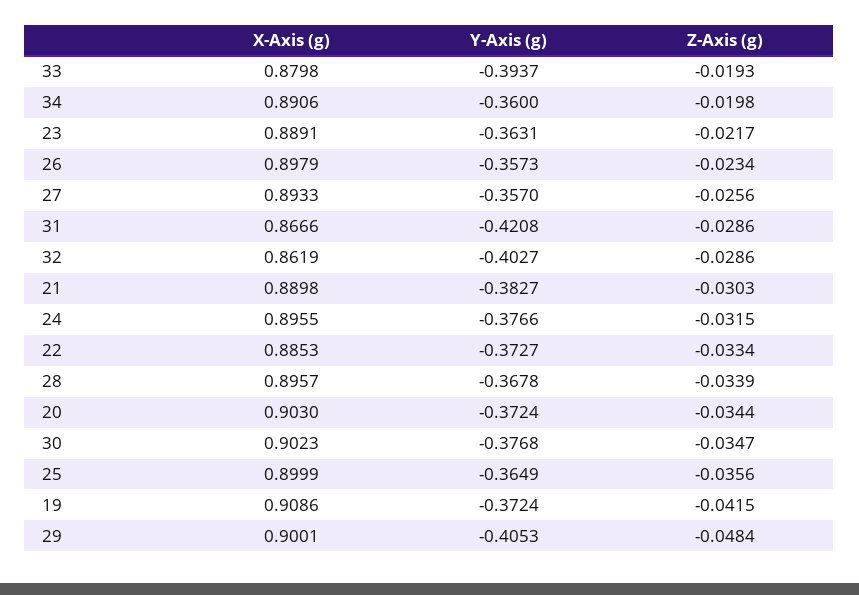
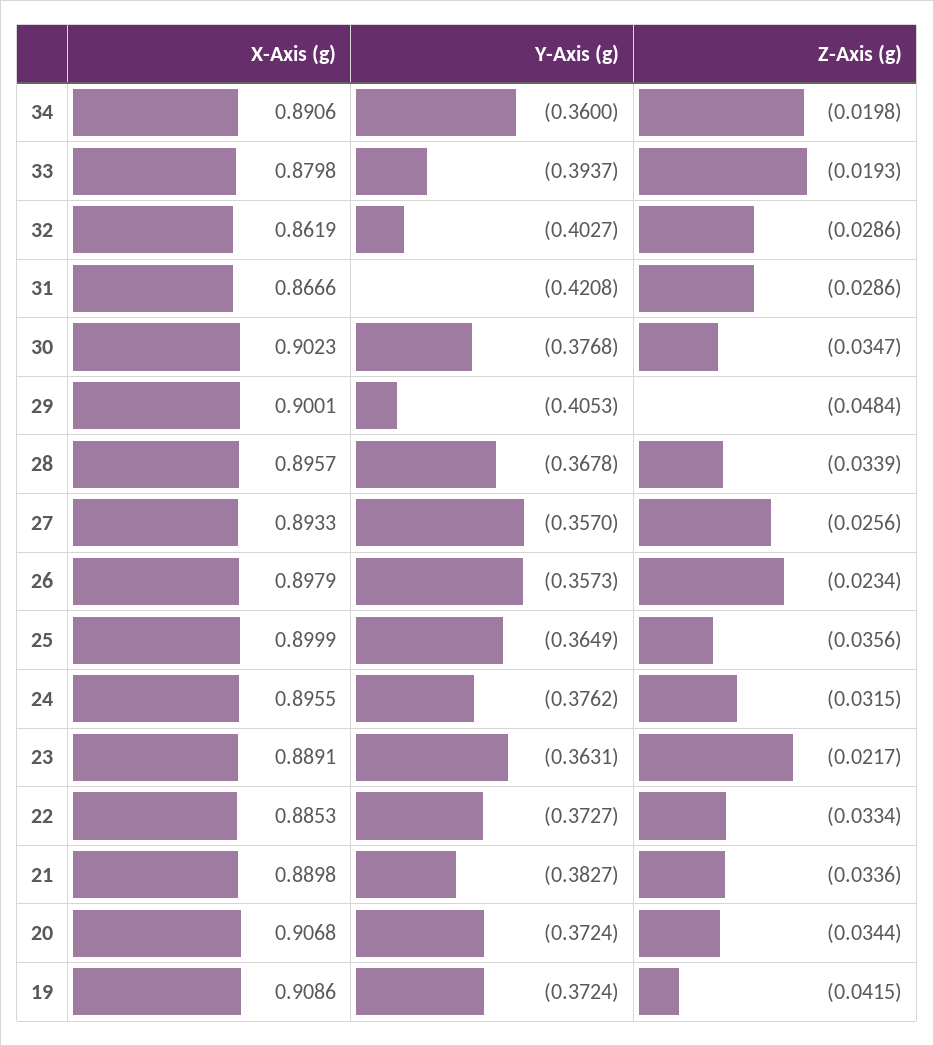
  {
    "X-Axis (g)": {
      "33": 0.8798,
      "34": 0.8906,
      "23": 0.8891,
      "26": 0.8979,
      "27": 0.8933,
      "31": 0.8666,
      "32": 0.8619,
      "21": 0.8898,
      "24": 0.8955,
      "22": 0.8853,
      "28": 0.8957,
-     "20": 0.903,
+     "20": 0.9068,
      "30": 0.9023,
      "25": 0.8999,
      "19": 0.9086,
      "29": 0.9001
    },
    "Y-Axis (g)": {
      "33": -0.3937,
      "34": -0.36,
      "23": -0.3631,
      "26": -0.3573,
      "27": -0.357,
      "31": -0.4208,
      "32": -0.4027,
      "21": -0.3827,
-     "24": -0.3766,
+     "24": -0.3762,
      "22": -0.3727,
      "28": -0.3678,
      "20": -0.3724,
      "30": -0.3768,
      "25": -0.3649,
      "19": -0.3724,
      "29": -0.4053
    },
    "Z-Axis (g)": {
      "33": -0.0193,
      "34": -0.0198,
      "23": -0.0217,
      "26": -0.0234,
      "27": -0.0256,
      "31": -0.0286,
      "32": -0.0286,
-     "21": -0.0303,
+     "21": -0.0336,
      "24": -0.0315,
      "22": -0.0334,
      "28": -0.0339,
      "20": -0.0344,
      "30": -0.0347,
      "25": -0.0356,
      "19": -0.0415,
      "29": -0.0484
    }
  }

